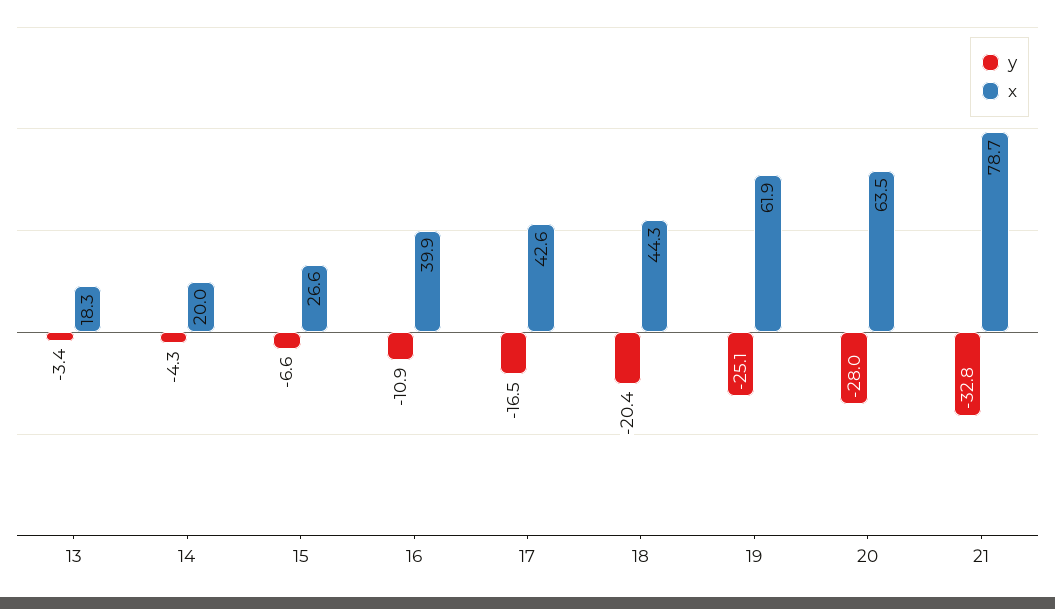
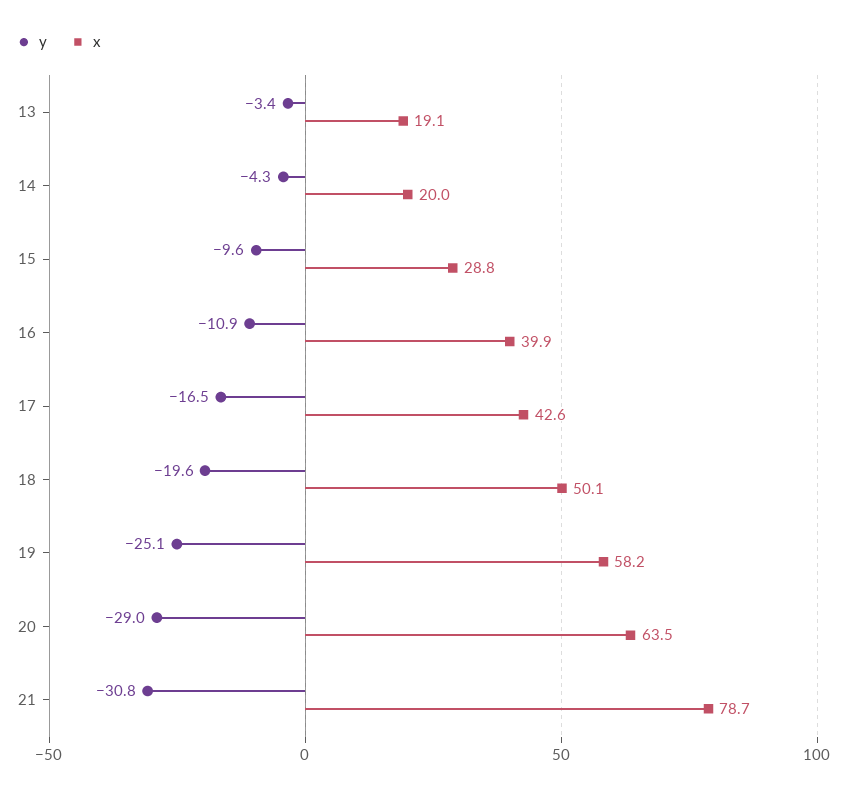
  {
    "y": {
      "13": -3.4,
      "14": -4.3,
-     "15": -6.6,
+     "15": -9.6,
      "16": -10.9,
      "17": -16.5,
-     "18": -20.4,
+     "18": -19.6,
      "19": -25.1,
-     "20": -28,
+     "20": -29,
-     "21": -32.8
+     "21": -30.8
    },
    "x": {
-     "13": 18.3,
+     "13": 19.1,
      "14": 20,
-     "15": 26.6,
+     "15": 28.8,
      "16": 39.9,
      "17": 42.6,
-     "18": 44.3,
+     "18": 50.1,
-     "19": 61.9,
+     "19": 58.2,
      "20": 63.5,
      "21": 78.7
    }
  }

